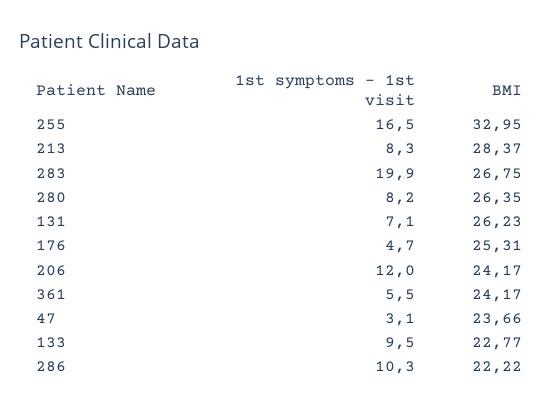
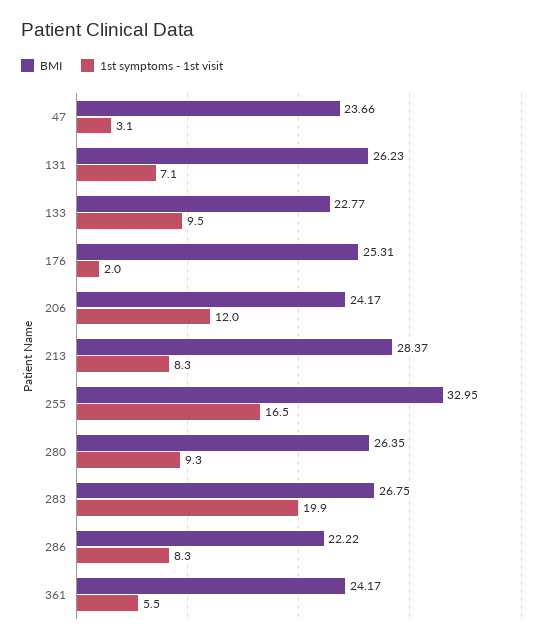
  {
    "1st symptoms - 1st visit": {
      "255": 16.5,
      "213": 8.3,
      "283": 19.9,
-     "280": 8.2,
+     "280": 9.3,
      "131": 7.1,
-     "176": 4.7,
+     "176": 2,
      "206": 12,
      "361": 5.5,
      "47": 3.1,
      "133": 9.5,
-     "286": 10.3
+     "286": 8.3
    },
    "BMI": {
      "255": 32.95,
      "213": 28.37,
      "283": 26.75,
      "280": 26.35,
      "131": 26.23,
      "176": 25.31,
      "206": 24.17,
      "361": 24.17,
      "47": 23.66,
      "133": 22.77,
      "286": 22.22
    }
  }

